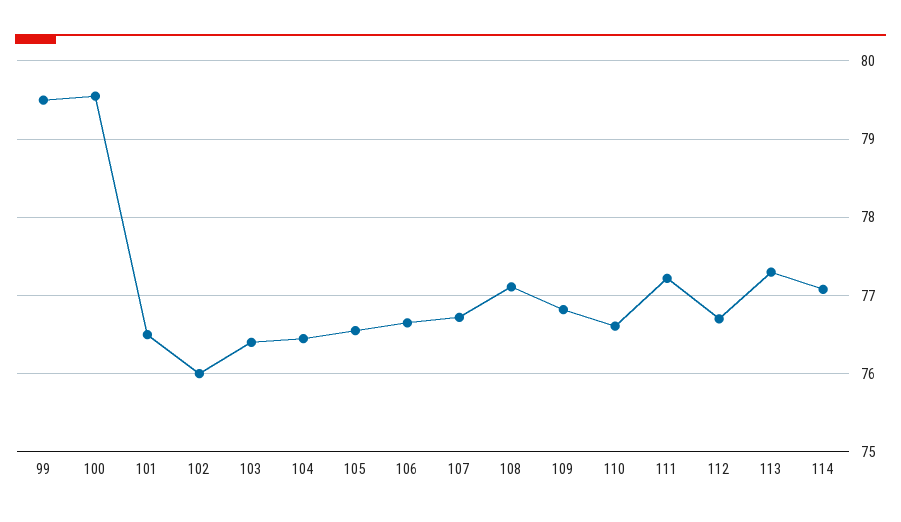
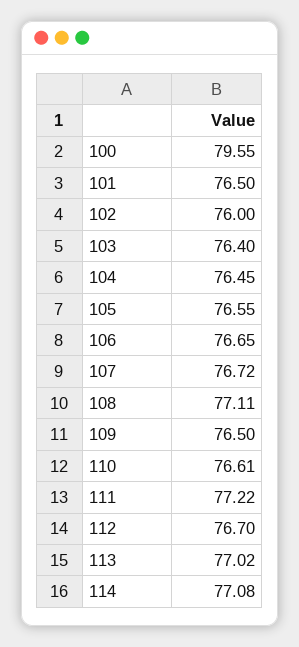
  {
-   "99": 79.5,
    "100": 79.55,
    "101": 76.5,
    "102": 76,
    "103": 76.4,
    "104": 76.45,
    "105": 76.55,
    "106": 76.65,
    "107": 76.72,
    "108": 77.11,
-   "109": 76.8,
+   "109": 76.5,
    "110": 76.61,
    "111": 77.22,
    "112": 76.7,
-   "113": 77.3,
+   "113": 77.02,
    "114": 77.08
  }

